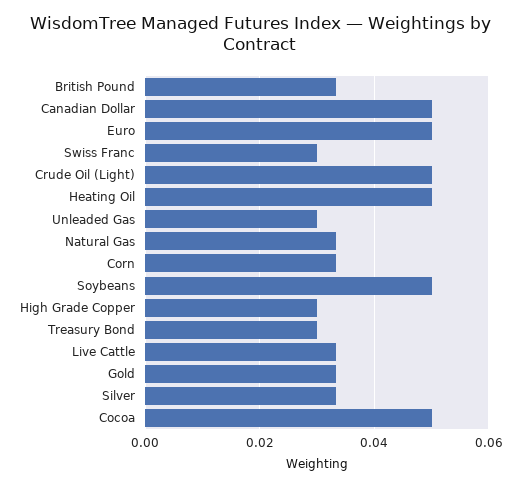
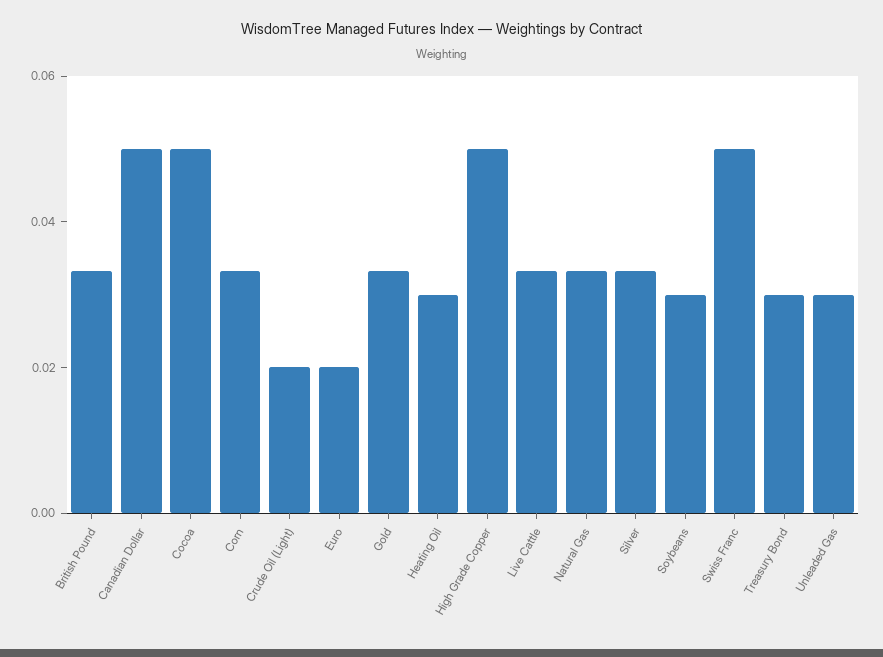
  {
    "British Pound": 0.034,
    "Canadian Dollar": 0.05,
-   "Euro": 0.05,
+   "Euro": 0.02,
-   "Swiss Franc": 0.03,
+   "Swiss Franc": 0.05,
-   "Crude Oil (Light)": 0.05,
+   "Crude Oil (Light)": 0.02,
-   "Heating Oil": 0.05,
+   "Heating Oil": 0.03,
    "Unleaded Gas": 0.03,
    "Natural Gas": 0.034,
    "Corn": 0.034,
-   "Soybeans": 0.05,
+   "Soybeans": 0.03,
-   "High Grade Copper": 0.03,
+   "High Grade Copper": 0.05,
    "Treasury Bond": 0.03,
    "Live Cattle": 0.034,
    "Gold": 0.034,
    "Silver": 0.034,
    "Cocoa": 0.05
  }

